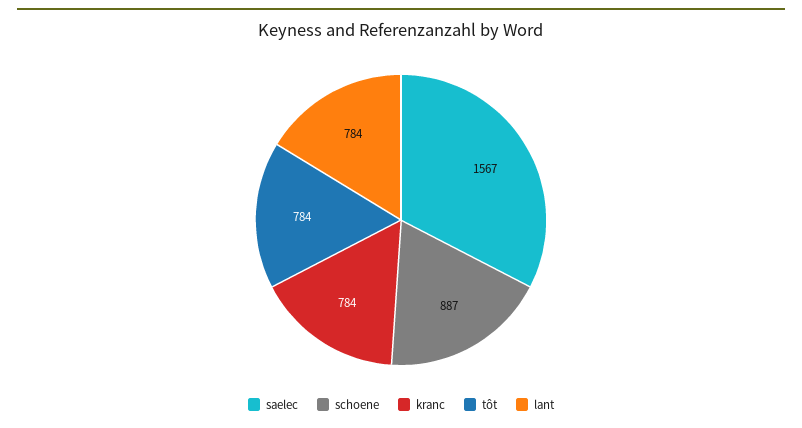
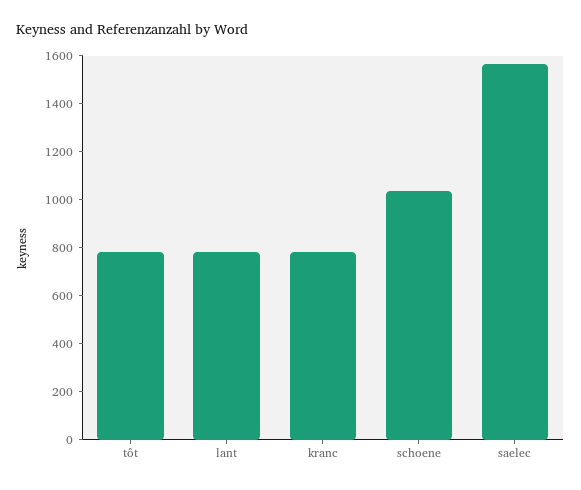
  {
    "saelec": 1567,
-   "schoene": 887,
+   "schoene": 1050,
    "kranc": 784,
    "tôt": 784,
    "lant": 784
  }

